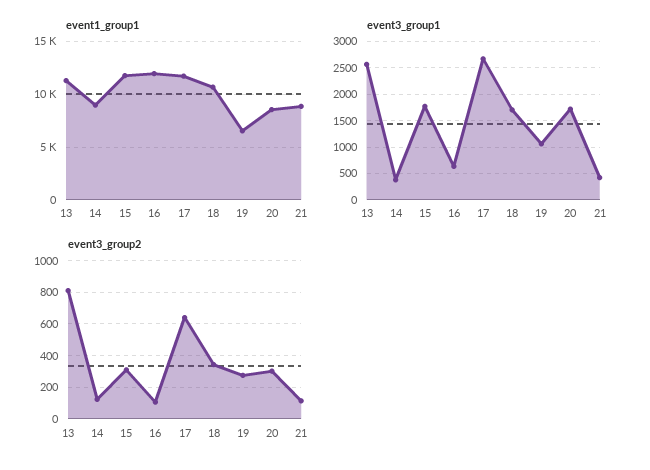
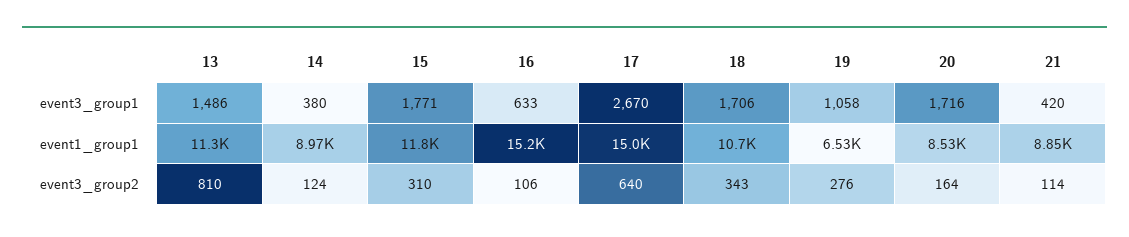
  {
    "event1_group1": {
      "13": 11300,
      "14": 8970,
      "15": 11800,
-     "16": 12000,
+     "16": 15200,
-     "17": 12000,
+     "17": 15000,
      "18": 10700,
      "19": 6530,
      "20": 8530,
      "21": 8850
    },
    "event3_group1": {
-     "13": 2500,
+     "13": 1486,
      "14": 380,
      "15": 1771,
      "16": 633,
      "17": 2670,
      "18": 1706,
      "19": 1058,
      "20": 1716,
      "21": 420
    },
    "event3_group2": {
      "13": 810,
      "14": 124,
      "15": 310,
      "16": 106,
      "17": 640,
      "18": 343,
      "19": 276,
-     "20": 300,
+     "20": 164,
      "21": 114
    }
  }

